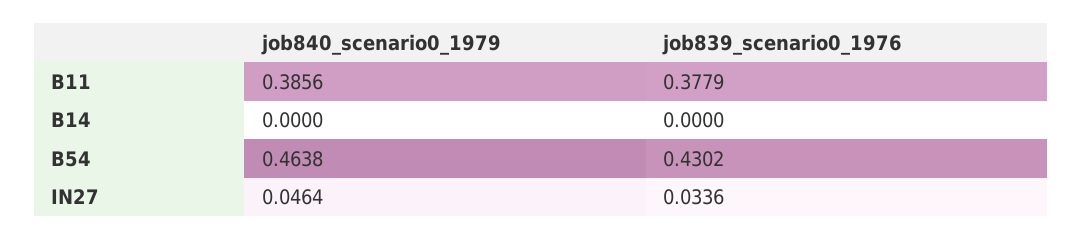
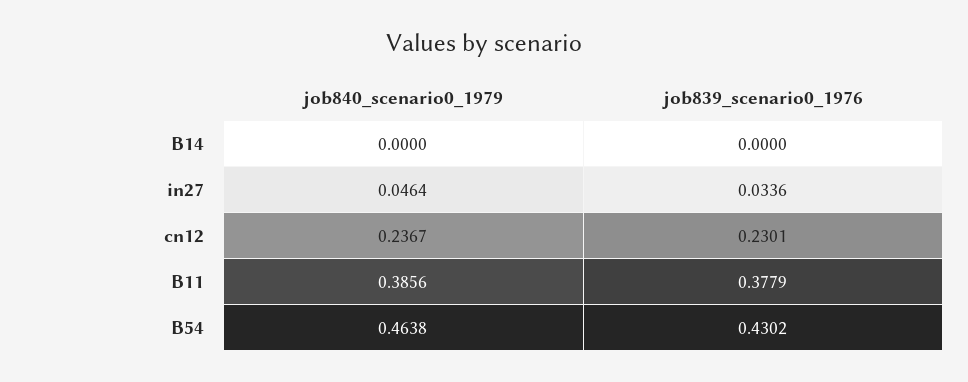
  {
    "job840_scenario0_1979": {
      "B11": 0.3856,
      "B14": 0,
      "B54": 0.4638,
-     "IN27": 0.0464
+     "IN27": 0.0464,
+     "cn12": 0.2367
    },
    "job839_scenario0_1976": {
      "B11": 0.3779,
      "B14": 0,
      "B54": 0.4302,
-     "IN27": 0.0336
+     "IN27": 0.0336,
+     "cn12": 0.2301
    }
  }

